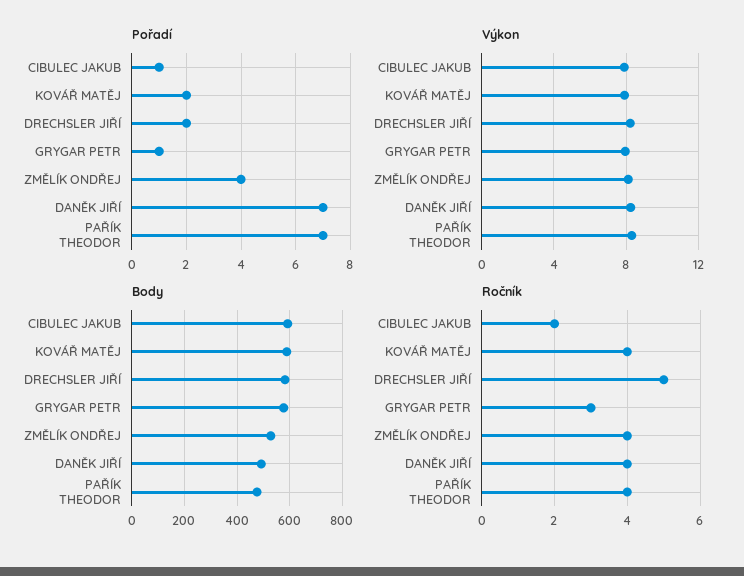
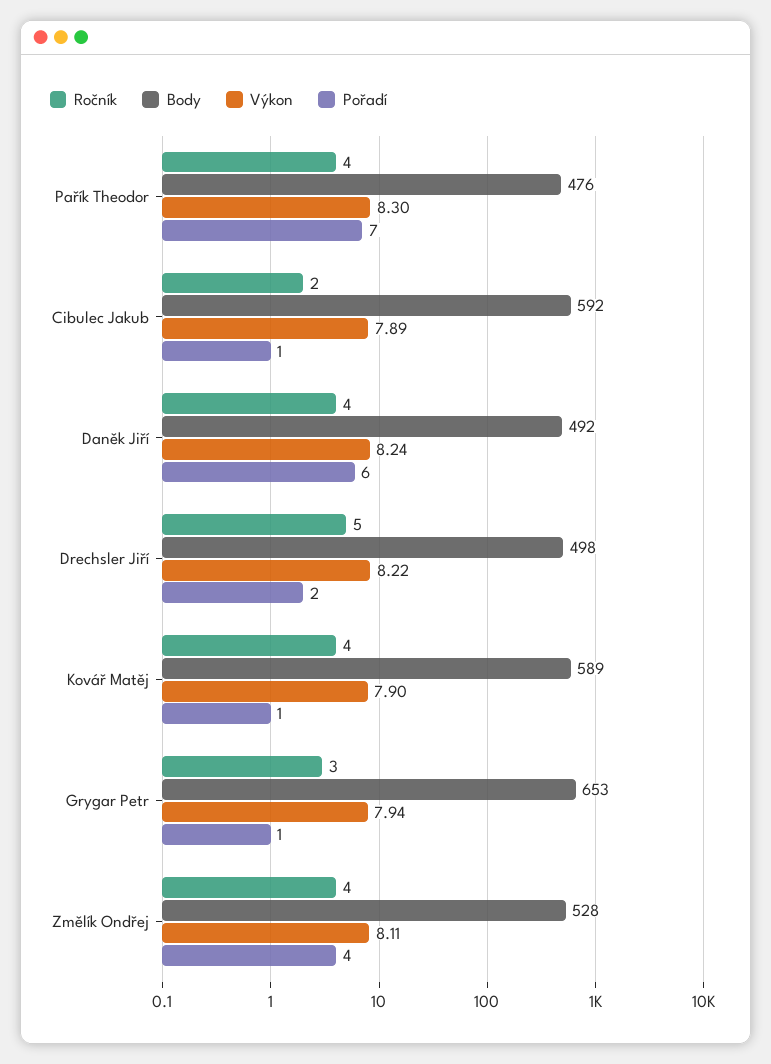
  {
    "Pořadí": {
      "CIBULEC JAKUB": 1,
-     "KOVÁŘ MATĚJ": 2,
+     "KOVÁŘ MATĚJ": 1,
      "DRECHSLER JIŘÍ": 2,
      "GRYGAR PETR": 1,
      "ZMĚLÍK ONDŘEJ": 4,
-     "DANĚK JIŘÍ": 7,
+     "DANĚK JIŘÍ": 6,
      "PAŘÍK THEODOR": 7
    },
    "Výkon": {
      "CIBULEC JAKUB": 7.89,
      "KOVÁŘ MATĚJ": 7.9,
      "DRECHSLER JIŘÍ": 8.22,
      "GRYGAR PETR": 7.94,
      "ZMĚLÍK ONDŘEJ": 8.11,
      "DANĚK JIŘÍ": 8.24,
      "PAŘÍK THEODOR": 8.3
    },
    "Body": {
      "CIBULEC JAKUB": 592,
      "KOVÁŘ MATĚJ": 589,
-     "DRECHSLER JIŘÍ": 575,
+     "DRECHSLER JIŘÍ": 498,
-     "GRYGAR PETR": 575,
+     "GRYGAR PETR": 653,
      "ZMĚLÍK ONDŘEJ": 528,
      "DANĚK JIŘÍ": 492,
      "PAŘÍK THEODOR": 476
    },
    "Ročník": {
      "CIBULEC JAKUB": 2,
      "KOVÁŘ MATĚJ": 4,
      "DRECHSLER JIŘÍ": 5,
      "GRYGAR PETR": 3,
      "ZMĚLÍK ONDŘEJ": 4,
      "DANĚK JIŘÍ": 4,
      "PAŘÍK THEODOR": 4
    }
  }

